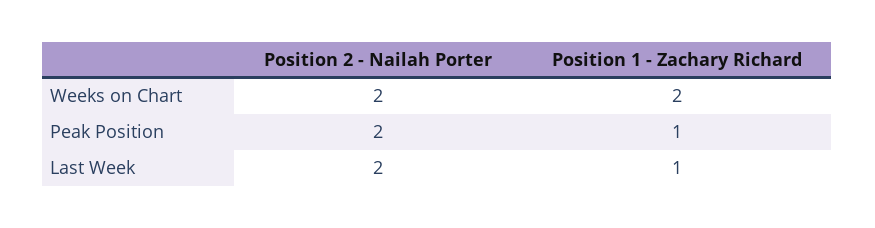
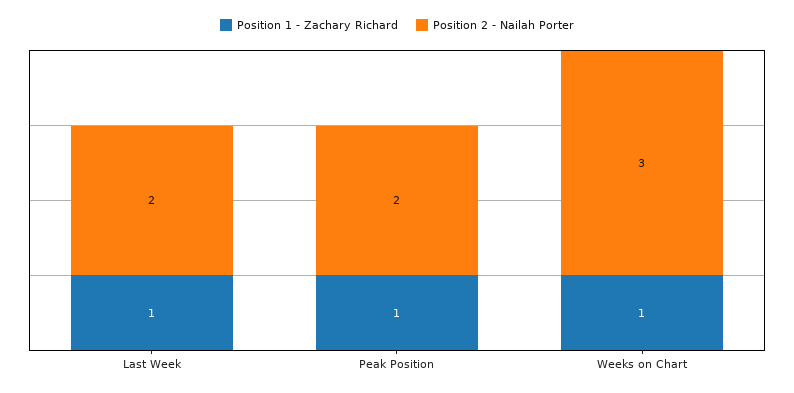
  {
    "Position 2 - Nailah Porter": {
-     "Weeks on Chart": 2,
+     "Weeks on Chart": 3,
      "Peak Position": 2,
      "Last Week": 2
    },
    "Position 1 - Zachary Richard": {
-     "Weeks on Chart": 2,
+     "Weeks on Chart": 1,
      "Peak Position": 1,
      "Last Week": 1
    }
  }

